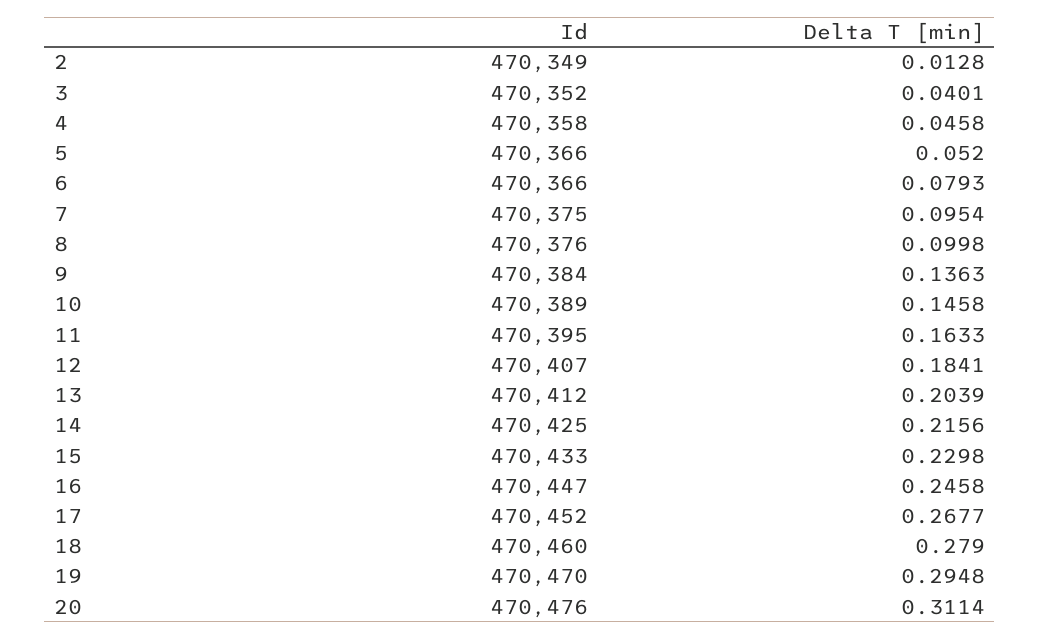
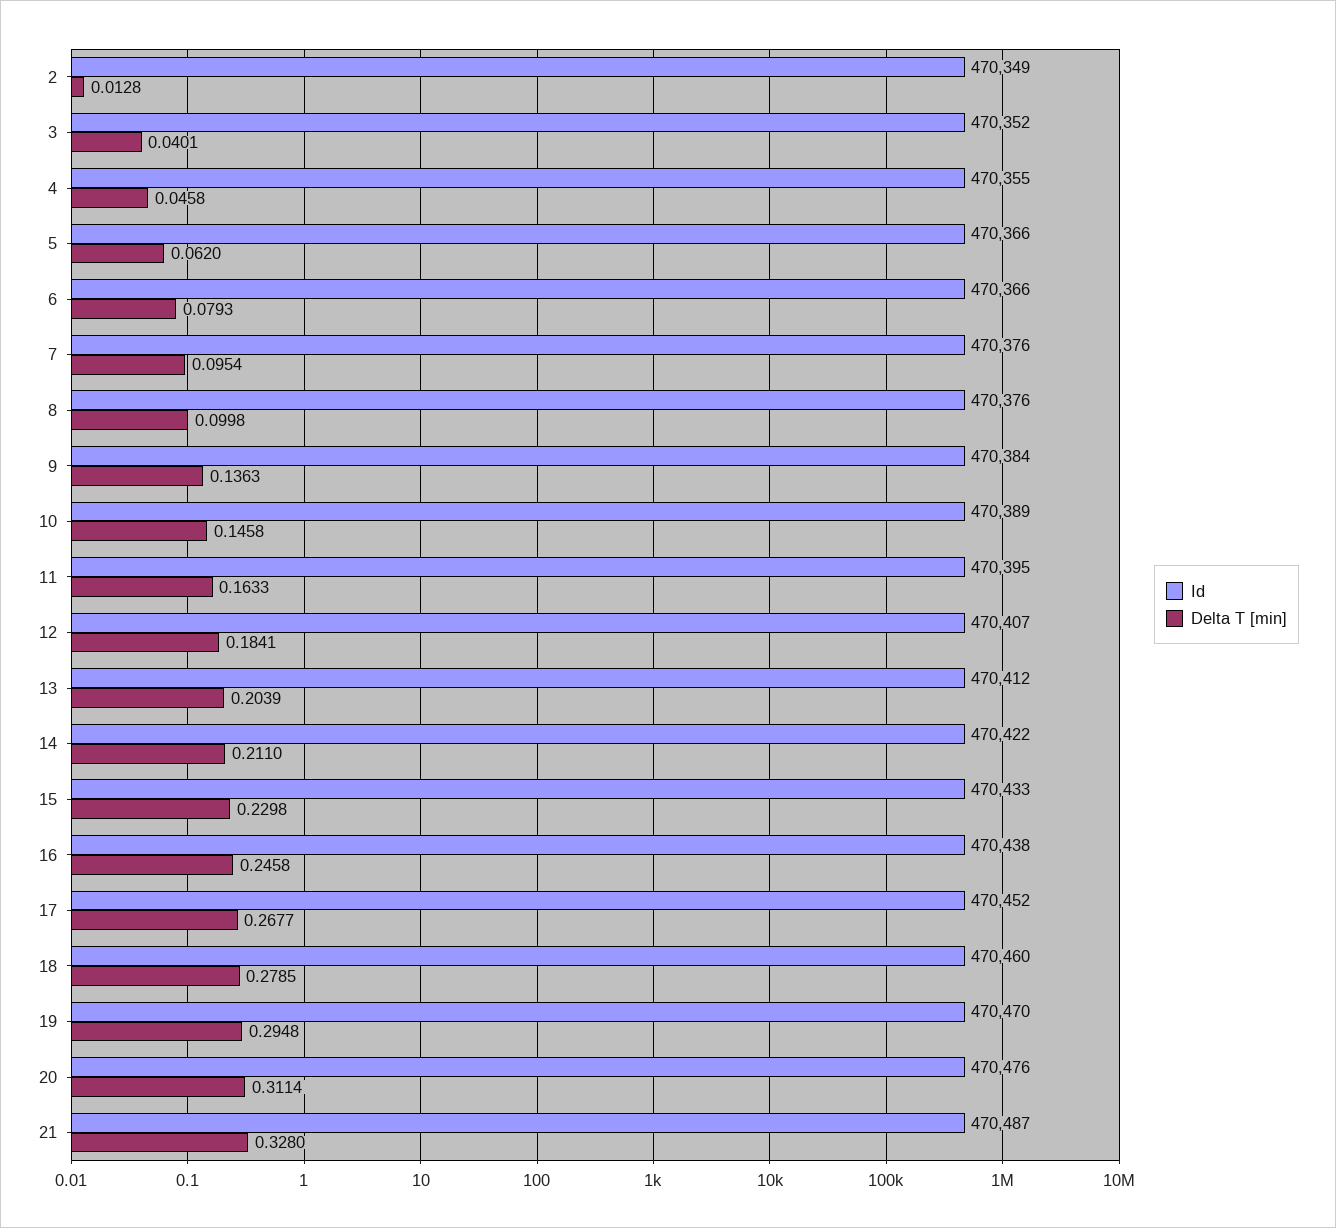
  {
    "Id": {
      "2": 470349,
      "3": 470352,
-     "4": 470358,
+     "4": 470355,
      "5": 470366,
      "6": 470366,
-     "7": 470375,
+     "7": 470376,
      "8": 470376,
      "9": 470384,
      "10": 470389,
      "11": 470395,
      "12": 470407,
      "13": 470412,
-     "14": 470425,
+     "14": 470422,
      "15": 470433,
-     "16": 470447,
+     "16": 470438,
      "17": 470452,
      "18": 470460,
      "19": 470470,
-     "20": 470476
+     "20": 470476,
+     "21": 470487
    },
    "Delta T [min]": {
      "2": 0.0128,
      "3": 0.0401,
      "4": 0.0458,
-     "5": 0.052,
+     "5": 0.062,
      "6": 0.0793,
      "7": 0.0954,
      "8": 0.0998,
      "9": 0.1363,
      "10": 0.1458,
      "11": 0.1633,
      "12": 0.1841,
      "13": 0.2039,
-     "14": 0.2156,
+     "14": 0.211,
      "15": 0.2298,
      "16": 0.2458,
      "17": 0.2677,
-     "18": 0.279,
+     "18": 0.2785,
      "19": 0.2948,
-     "20": 0.3114
+     "20": 0.3114,
+     "21": 0.328
    }
  }

